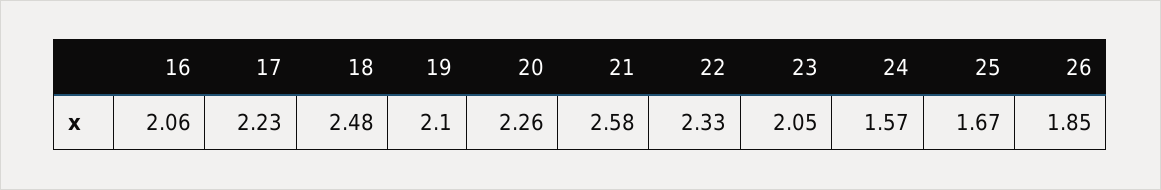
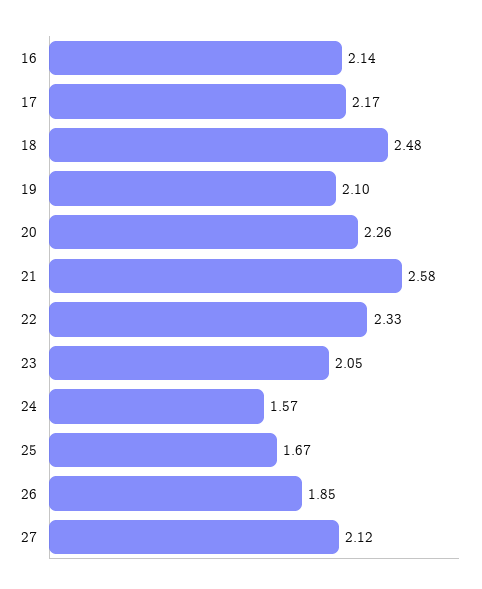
  {
-   "16": 2.06,
+   "16": 2.14,
-   "17": 2.23,
+   "17": 2.17,
    "18": 2.48,
    "19": 2.1,
    "20": 2.26,
    "21": 2.58,
    "22": 2.33,
    "23": 2.05,
    "24": 1.57,
    "25": 1.67,
-   "26": 1.85
+   "26": 1.85,
+   "27": 2.12
  }

